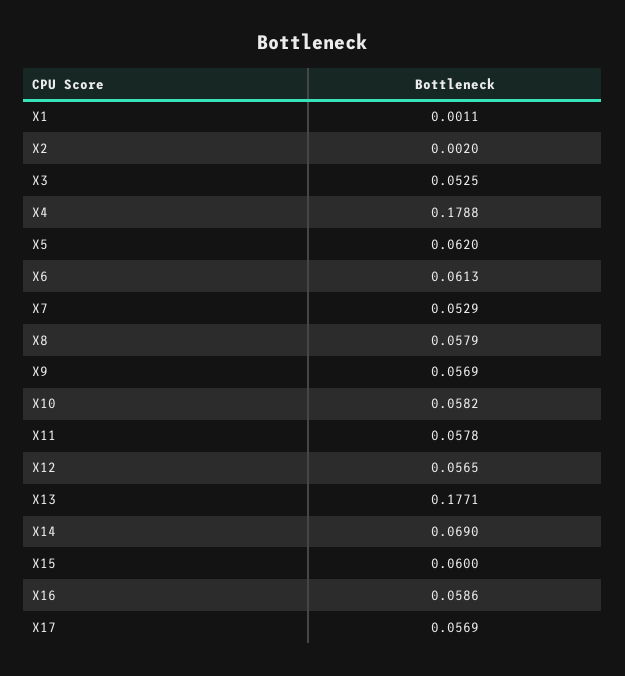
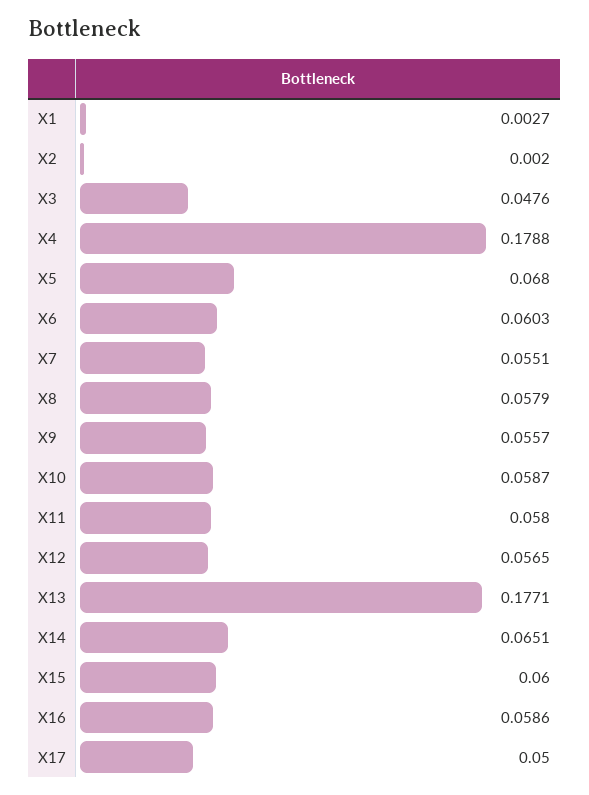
  {
-   "X1": 0.0011,
+   "X1": 0.0027,
    "X2": 0.002,
-   "X3": 0.0525,
+   "X3": 0.0476,
    "X4": 0.1788,
-   "X5": 0.062,
+   "X5": 0.068,
-   "X6": 0.0613,
+   "X6": 0.0603,
-   "X7": 0.0529,
+   "X7": 0.0551,
    "X8": 0.0579,
-   "X9": 0.0569,
+   "X9": 0.0557,
-   "X10": 0.0582,
+   "X10": 0.0587,
-   "X11": 0.0578,
+   "X11": 0.058,
    "X12": 0.0565,
    "X13": 0.1771,
-   "X14": 0.069,
+   "X14": 0.0651,
    "X15": 0.06,
    "X16": 0.0586,
-   "X17": 0.0569
+   "X17": 0.05
  }

